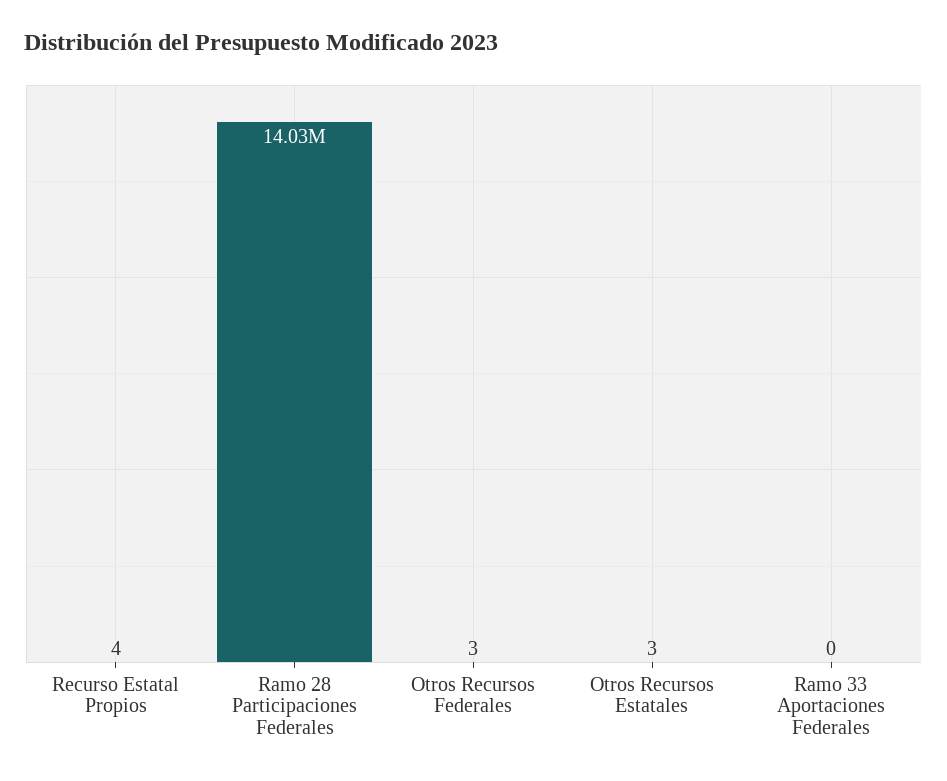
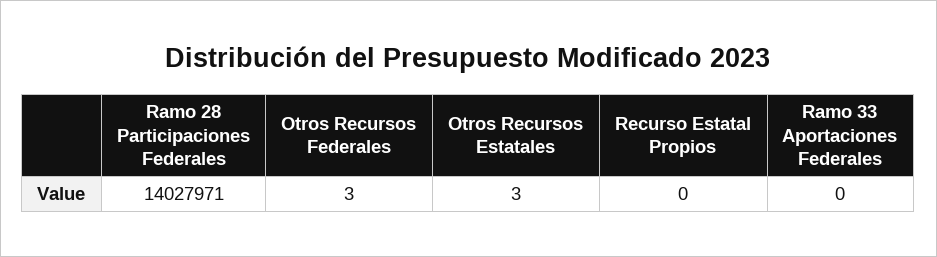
  {
-   "Recurso Estatal Propios": 4,
+   "Recurso Estatal Propios": 0,
    "Ramo 28 Participaciones Federales": 14027971,
    "Otros Recursos Federales": 3,
    "Otros Recursos Estatales": 3,
    "Ramo 33 Aportaciones Federales": 0
  }

